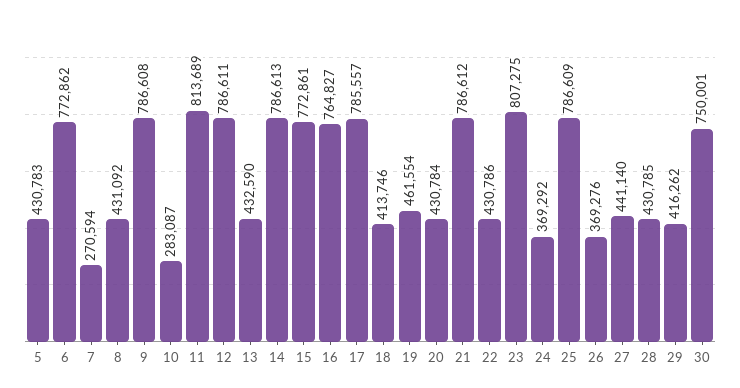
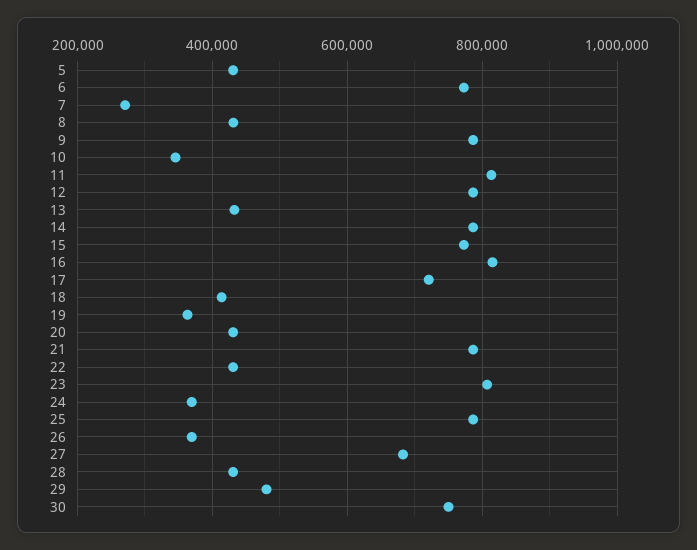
  {
    "5": 430783,
    "6": 772862,
    "7": 270594,
    "8": 431092,
    "9": 786608,
-   "10": 283087,
+   "10": 340000,
    "11": 813689,
    "12": 786611,
    "13": 432590,
    "14": 786613,
    "15": 772861,
-   "16": 764827,
+   "16": 820000,
-   "17": 785557,
+   "17": 720000,
    "18": 413746,
-   "19": 461554,
+   "19": 360000,
    "20": 430784,
    "21": 786612,
    "22": 430786,
    "23": 807275,
    "24": 369292,
    "25": 786609,
    "26": 369276,
-   "27": 441140,
+   "27": 680000,
    "28": 430785,
-   "29": 416262,
+   "29": 480000,
    "30": 750001
  }

